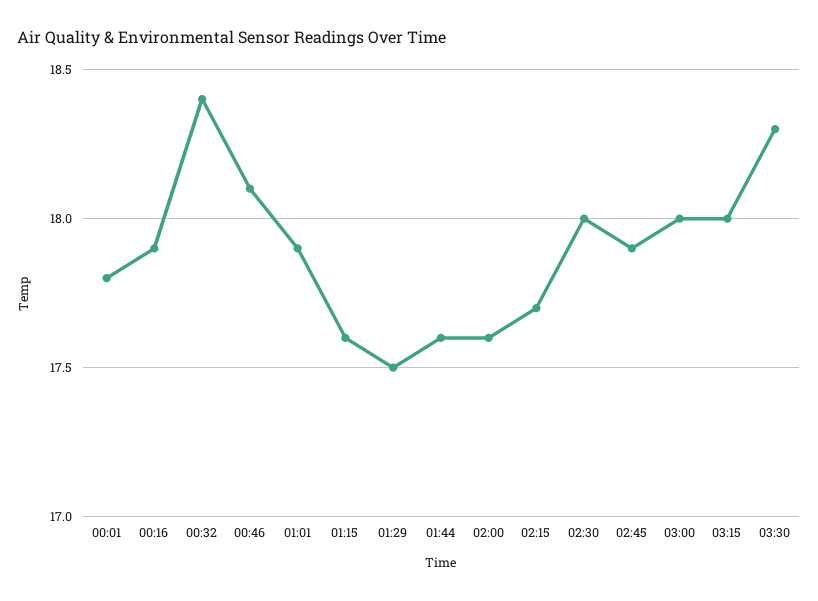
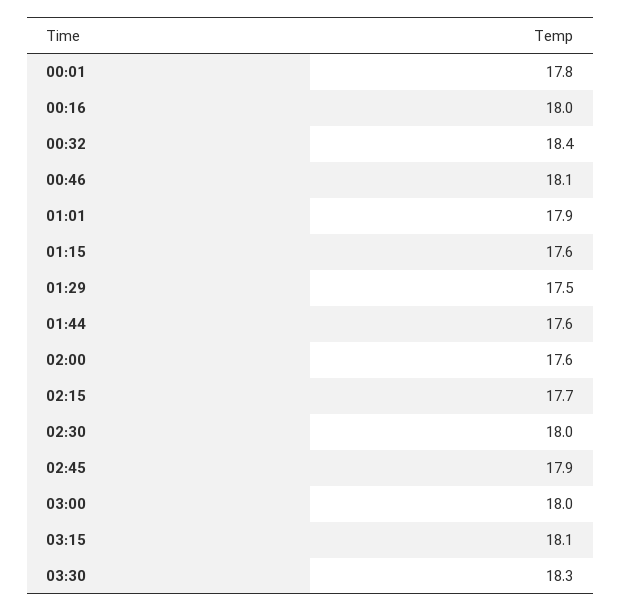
  {
    "00:01": 17.8,
-   "00:16": 17.9,
+   "00:16": 18,
    "00:32": 18.4,
    "00:46": 18.1,
    "01:01": 17.9,
    "01:15": 17.6,
    "01:29": 17.5,
    "01:44": 17.6,
    "02:00": 17.6,
    "02:15": 17.7,
    "02:30": 18,
    "02:45": 17.9,
    "03:00": 18,
-   "03:15": 18,
+   "03:15": 18.1,
    "03:30": 18.3
  }

